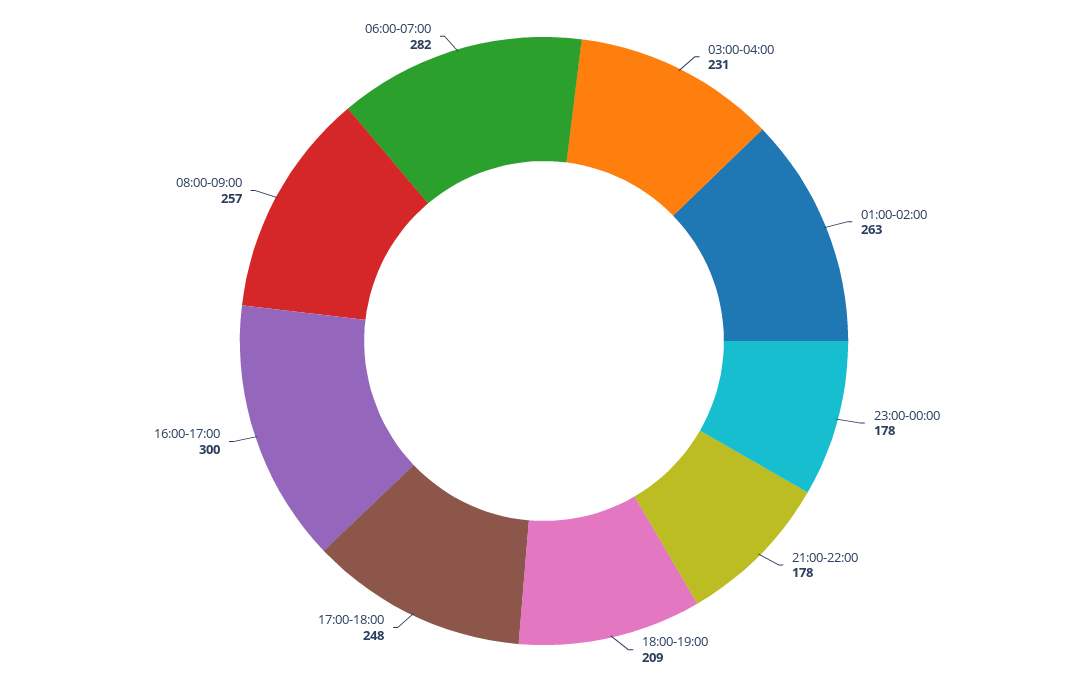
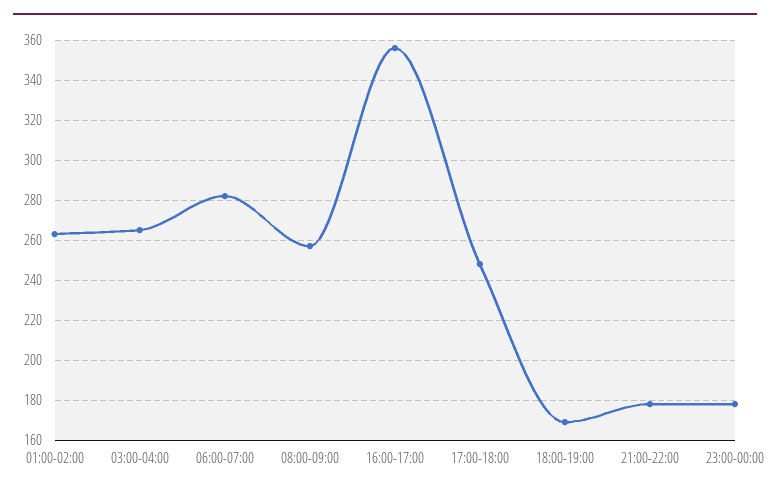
  {
-   "03:00-04:00": 231,
+   "03:00-04:00": 265,
    "01:00-02:00": 263,
    "23:00-00:00": 178,
    "21:00-22:00": 178,
-   "18:00-19:00": 209,
+   "18:00-19:00": 170,
    "17:00-18:00": 248,
-   "16:00-17:00": 300,
+   "16:00-17:00": 355,
    "08:00-09:00": 257,
    "06:00-07:00": 282
  }

